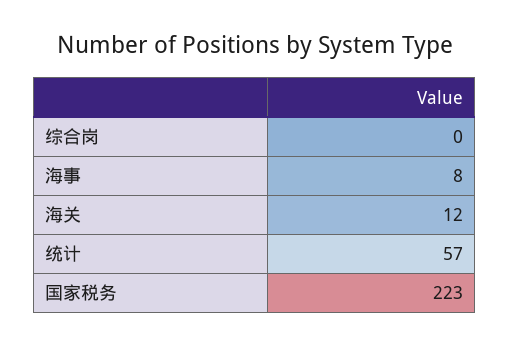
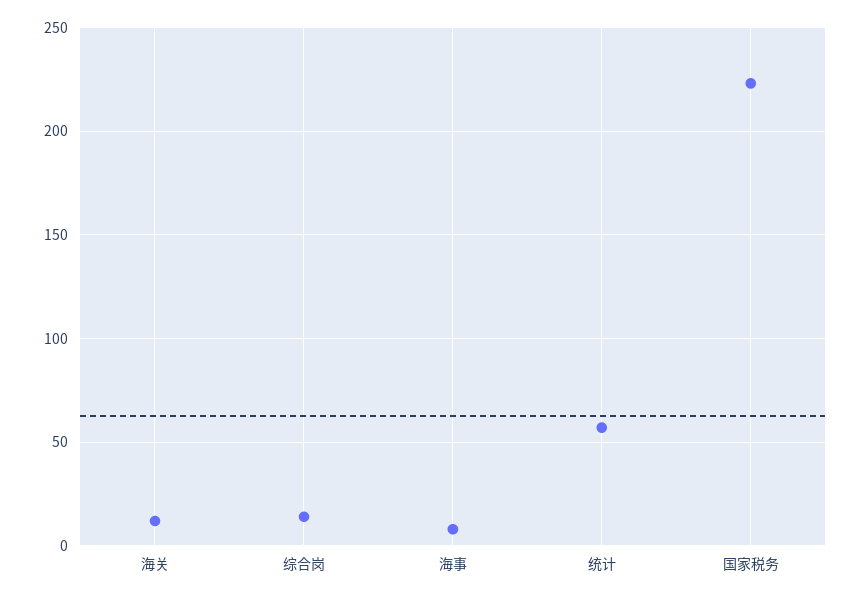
  {
-   "综合岗": 0,
+   "综合岗": 15,
    "海事": 8,
    "海关": 12,
    "统计": 57,
    "国家税务": 223
  }

